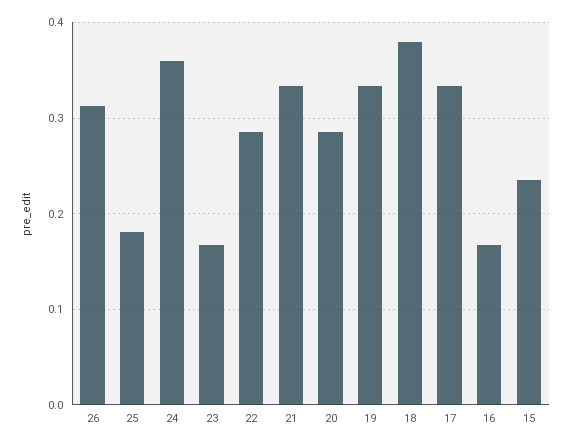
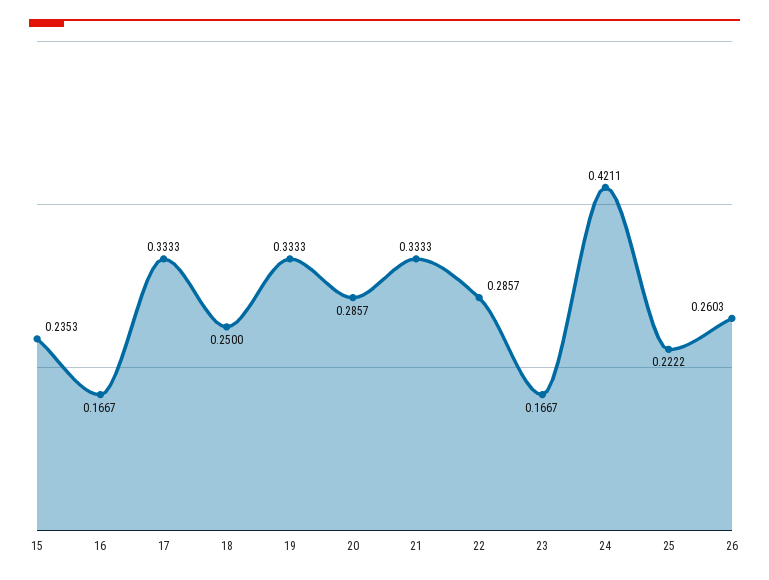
  {
-   "26": 0.31,
+   "26": 0.2603,
-   "25": 0.18,
+   "25": 0.2222,
-   "24": 0.36,
+   "24": 0.4211,
    "23": 0.1667,
    "22": 0.2857,
    "21": 0.3333,
    "20": 0.2857,
    "19": 0.3333,
-   "18": 0.38,
+   "18": 0.25,
    "17": 0.3333,
    "16": 0.1667,
    "15": 0.2353
  }

